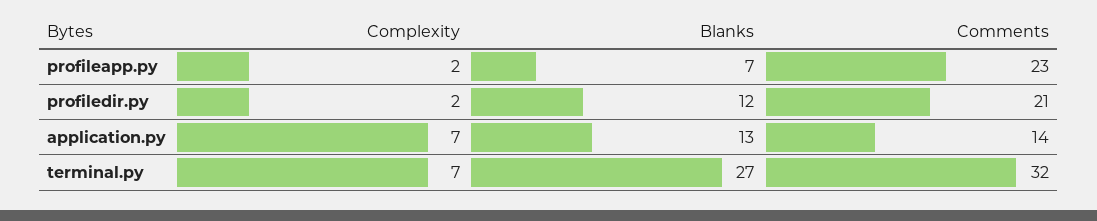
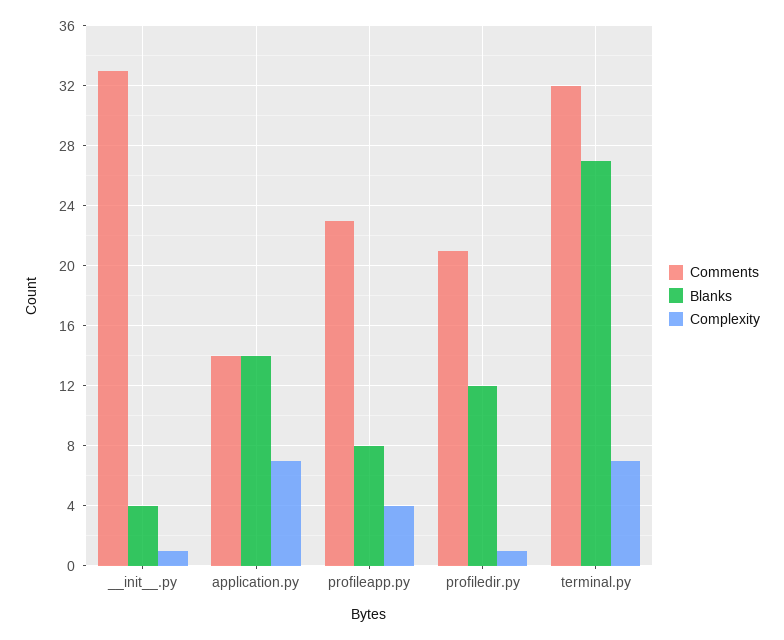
  {
    "Complexity": {
-     "profileapp.py": 2,
+     "profileapp.py": 4,
-     "profiledir.py": 2,
+     "profiledir.py": 1,
      "application.py": 7,
-     "terminal.py": 7
+     "terminal.py": 7,
+     "__init__.py": 1
    },
    "Blanks": {
-     "profileapp.py": 7,
+     "profileapp.py": 8,
      "profiledir.py": 12,
-     "application.py": 13,
+     "application.py": 14,
-     "terminal.py": 27
+     "terminal.py": 27,
+     "__init__.py": 4
    },
    "Comments": {
      "profileapp.py": 23,
      "profiledir.py": 21,
      "application.py": 14,
-     "terminal.py": 32
+     "terminal.py": 32,
+     "__init__.py": 33
    }
  }

